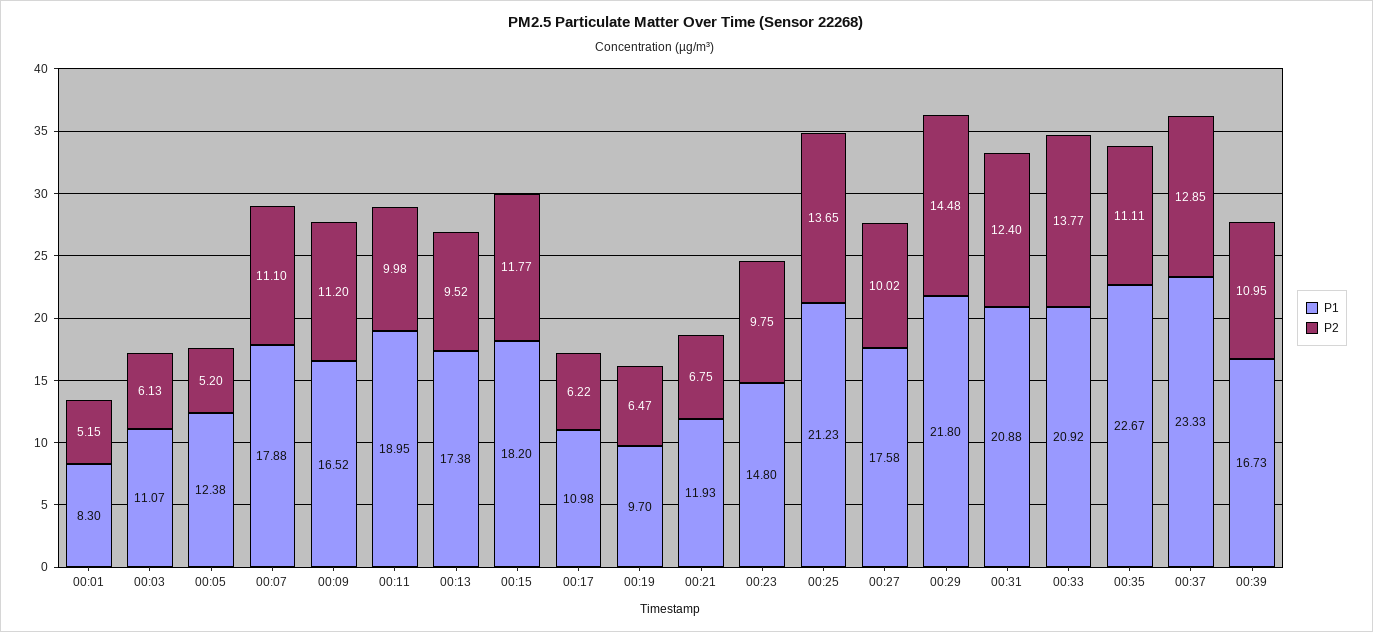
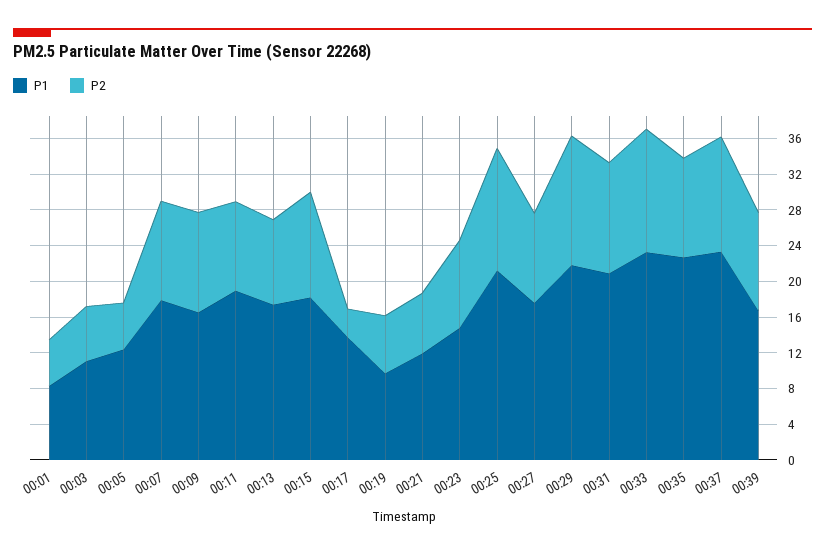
  {
    "P1": {
      "00:01": 8.3,
      "00:03": 11.07,
      "00:05": 12.38,
      "00:07": 17.88,
      "00:09": 16.52,
      "00:11": 18.95,
      "00:13": 17.38,
      "00:15": 18.2,
-     "00:17": 10.98,
+     "00:17": 14,
      "00:19": 9.7,
      "00:21": 11.93,
      "00:23": 14.8,
      "00:25": 21.23,
      "00:27": 17.58,
      "00:29": 21.8,
      "00:31": 20.88,
-     "00:33": 20.92,
+     "00:33": 23,
      "00:35": 22.67,
      "00:37": 23.33,
      "00:39": 16.73
    },
    "P2": {
      "00:01": 5.15,
      "00:03": 6.13,
      "00:05": 5.2,
      "00:07": 11.1,
      "00:09": 11.2,
      "00:11": 9.98,
      "00:13": 9.52,
      "00:15": 11.77,
-     "00:17": 6.22,
+     "00:17": 3,
      "00:19": 6.47,
      "00:21": 6.75,
      "00:23": 9.75,
      "00:25": 13.65,
      "00:27": 10.02,
      "00:29": 14.48,
      "00:31": 12.4,
      "00:33": 13.77,
      "00:35": 11.11,
      "00:37": 12.85,
      "00:39": 10.95
    }
  }

